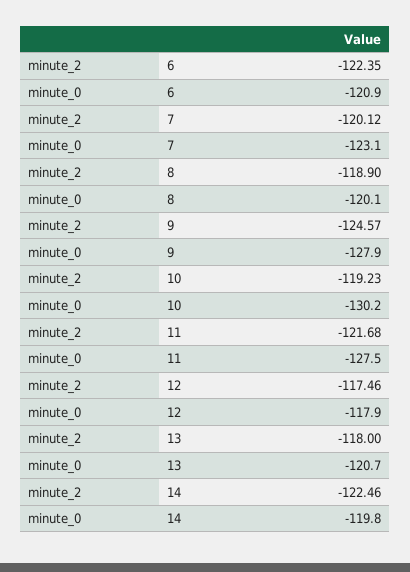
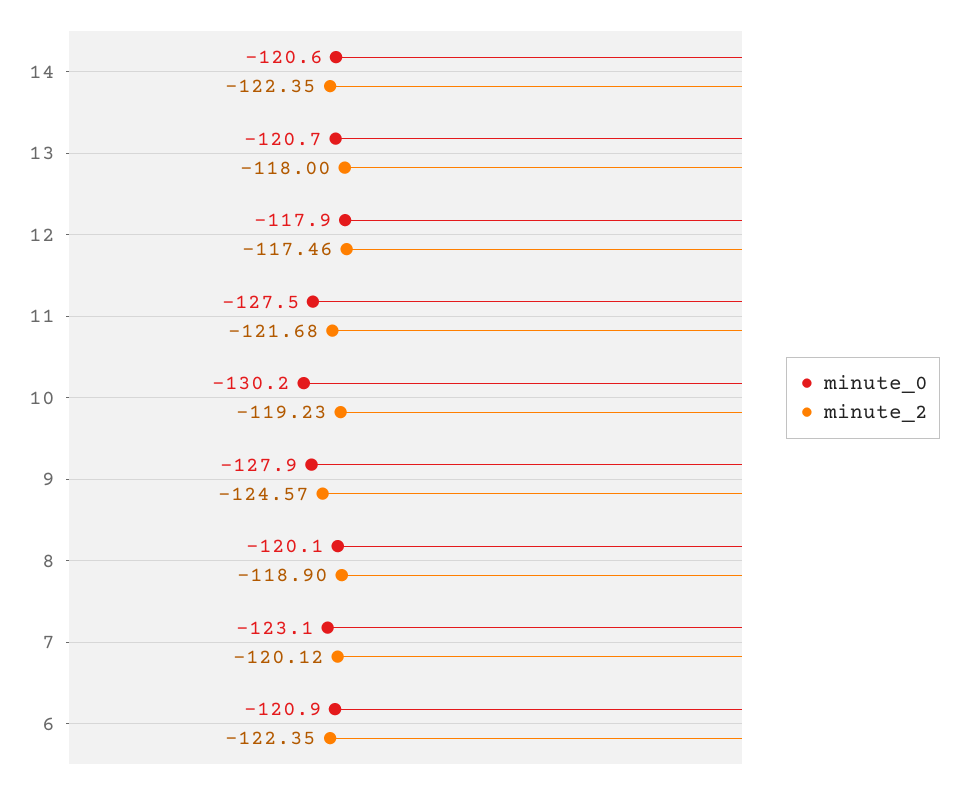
  {
    "minute_2": {
      "6": -122.35,
      "7": -120.12,
      "8": -118.9,
      "9": -124.57,
      "10": -119.23,
      "11": -121.68,
      "12": -117.46,
      "13": -118,
-     "14": -122.46
+     "14": -122.35
    },
    "minute_0": {
      "6": -120.9,
      "7": -123.1,
      "8": -120.1,
      "9": -127.9,
      "10": -130.2,
      "11": -127.5,
      "12": -117.9,
      "13": -120.7,
-     "14": -119.8
+     "14": -120.6
    }
  }

